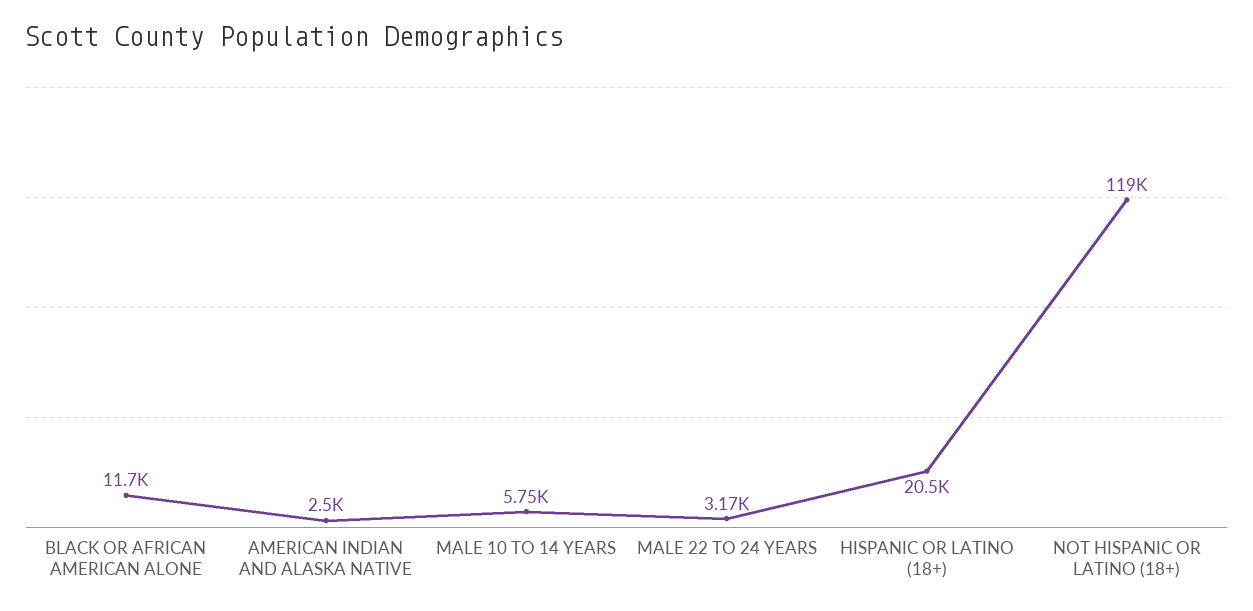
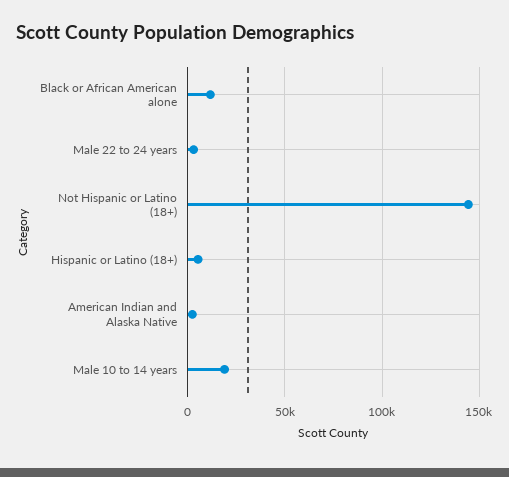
  {
    "BLACK OR AFRICAN AMERICAN ALONE": 11700,
    "AMERICAN INDIAN AND ALASKA NATIVE": 2500,
-   "MALE 10 TO 14 YEARS": 5750,
+   "MALE 10 TO 14 YEARS": 20000,
    "MALE 22 TO 24 YEARS": 3170,
-   "HISPANIC OR LATINO (18+)": 20500,
+   "HISPANIC OR LATINO (18+)": 5000,
-   "NOT HISPANIC OR LATINO (18+)": 119000
+   "NOT HISPANIC OR LATINO (18+)": 145000
  }

